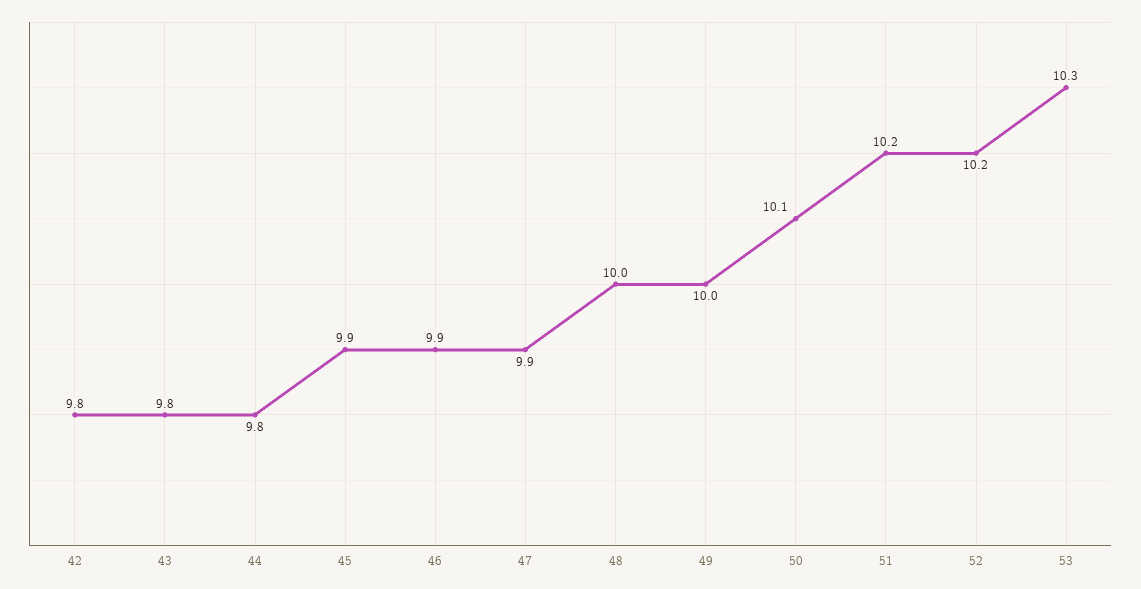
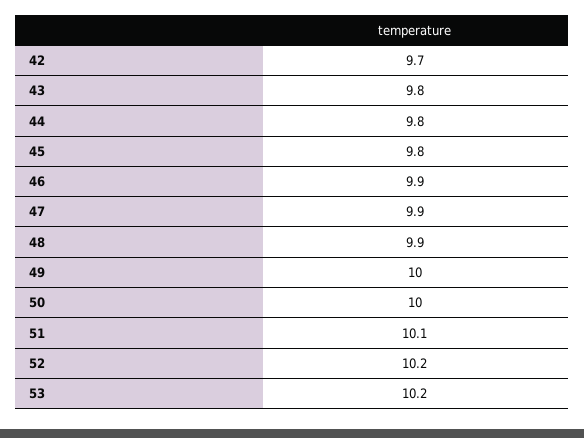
  {
-   "42": 9.8,
+   "42": 9.7,
    "43": 9.8,
    "44": 9.8,
-   "45": 9.9,
+   "45": 9.8,
    "46": 9.9,
    "47": 9.9,
-   "48": 10,
+   "48": 9.9,
    "49": 10,
-   "50": 10.1,
+   "50": 10,
-   "51": 10.2,
+   "51": 10.1,
    "52": 10.2,
-   "53": 10.3
+   "53": 10.2
  }

